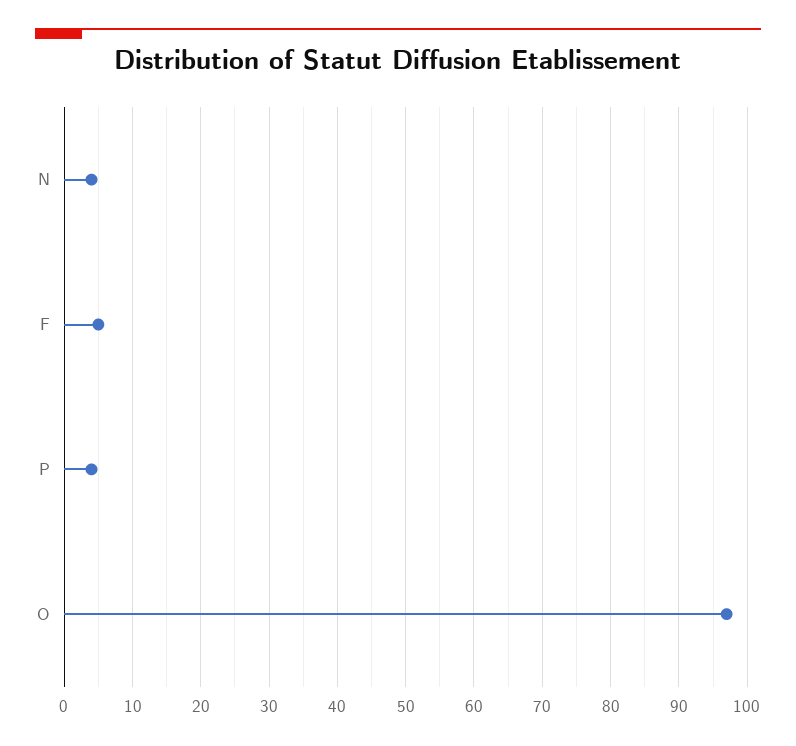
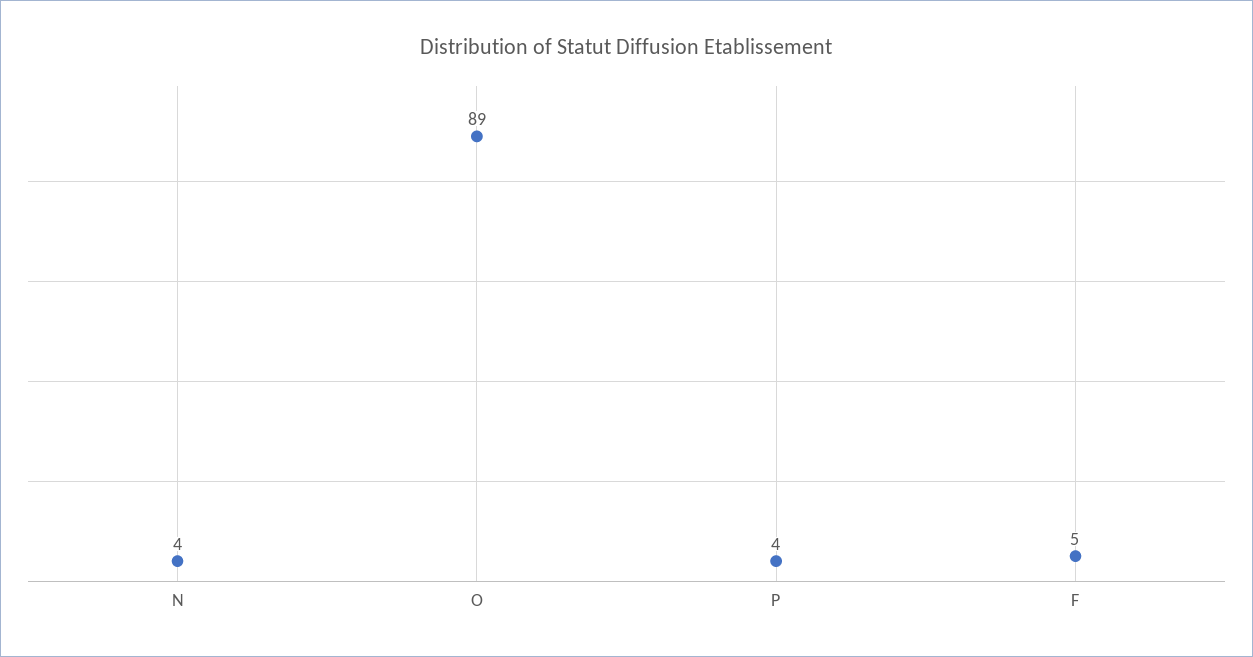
  {
    "N": 4,
    "F": 5,
    "P": 4,
-   "O": 97
+   "O": 89
  }

